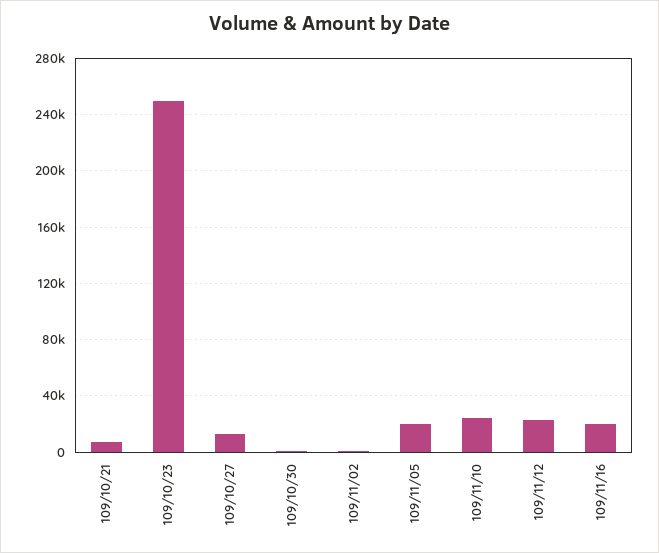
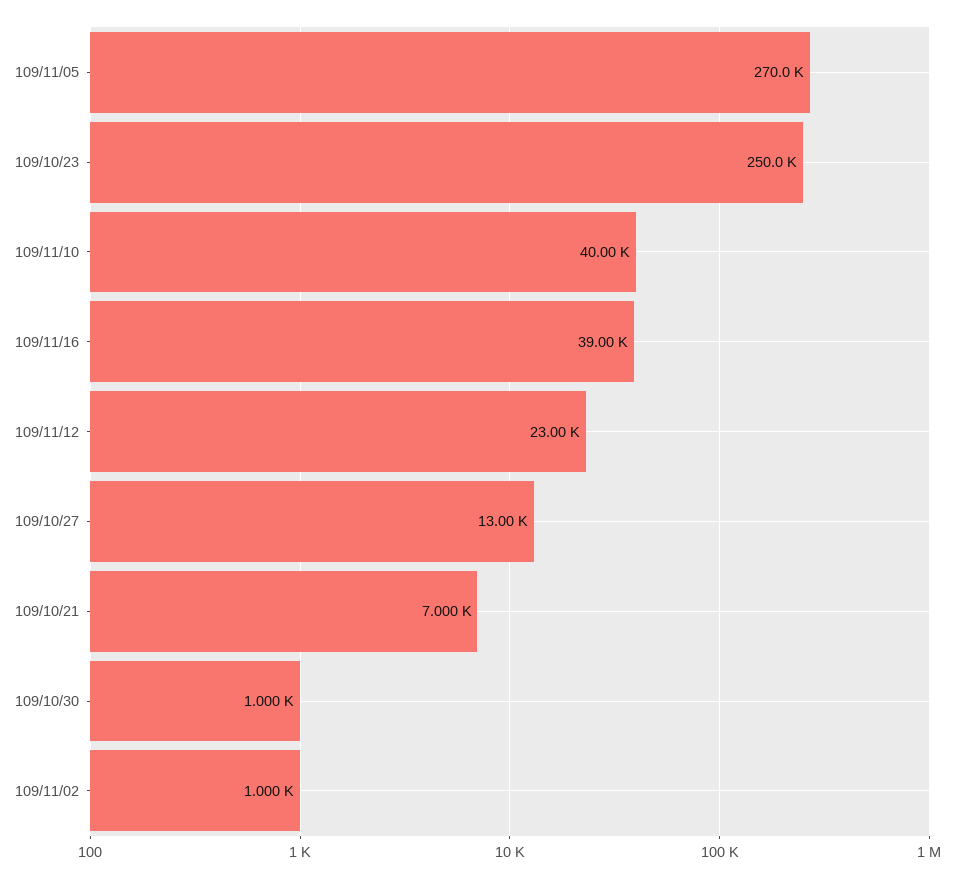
  {
    "109/10/21": 7000,
    "109/10/23": 250000,
    "109/10/27": 13000,
    "109/10/30": 1000,
    "109/11/02": 1000,
-   "109/11/05": 20000,
+   "109/11/05": 270000,
-   "109/11/10": 25000,
+   "109/11/10": 40000,
    "109/11/12": 23000,
-   "109/11/16": 20000
+   "109/11/16": 39000
  }

